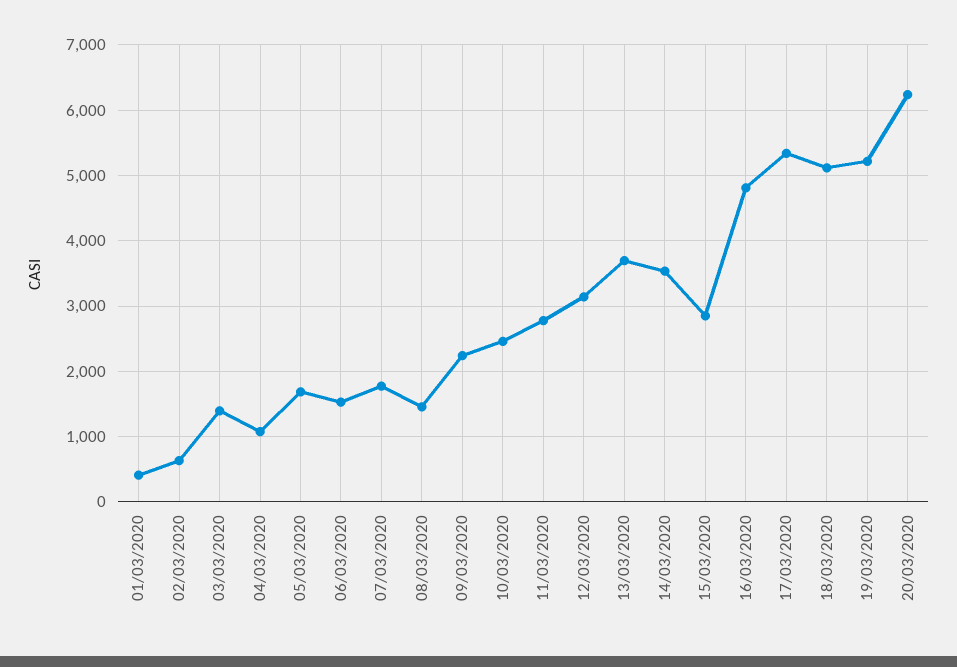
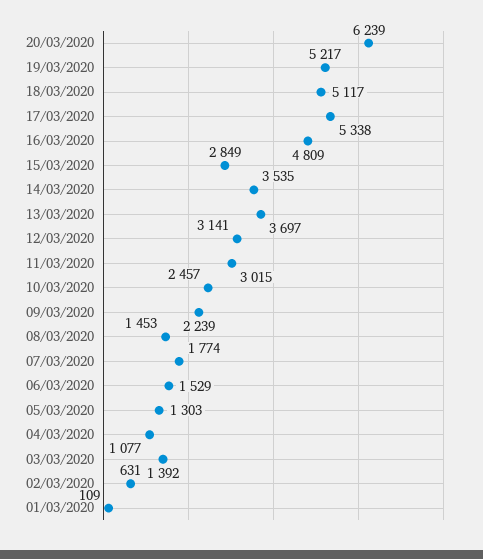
  {
-   "01/03/2020": 400,
+   "01/03/2020": 109,
    "02/03/2020": 631,
    "03/03/2020": 1392,
    "04/03/2020": 1077,
-   "05/03/2020": 1700,
+   "05/03/2020": 1303,
    "06/03/2020": 1529,
    "07/03/2020": 1774,
    "08/03/2020": 1453,
    "09/03/2020": 2239,
    "10/03/2020": 2457,
-   "11/03/2020": 2800,
+   "11/03/2020": 3015,
    "12/03/2020": 3141,
    "13/03/2020": 3697,
    "14/03/2020": 3535,
    "15/03/2020": 2849,
    "16/03/2020": 4809,
    "17/03/2020": 5338,
    "18/03/2020": 5117,
    "19/03/2020": 5217,
    "20/03/2020": 6239
  }

